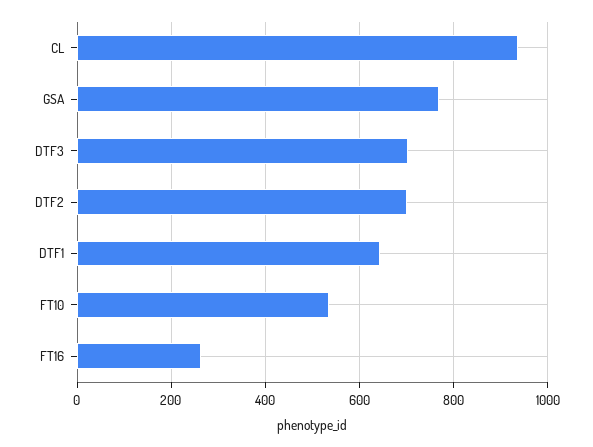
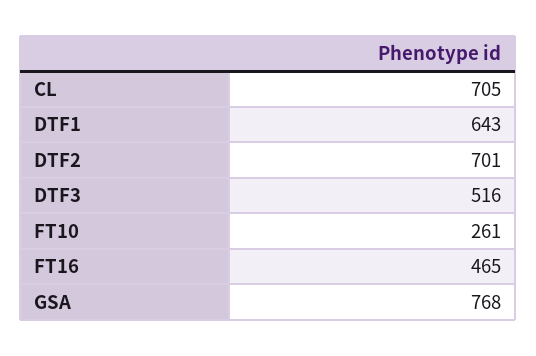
  {
-   "CL": 940,
+   "CL": 705,
    "GSA": 768,
-   "DTF3": 700,
+   "DTF3": 516,
    "DTF2": 701,
    "DTF1": 643,
-   "FT10": 540,
+   "FT10": 261,
-   "FT16": 260
+   "FT16": 465
  }

